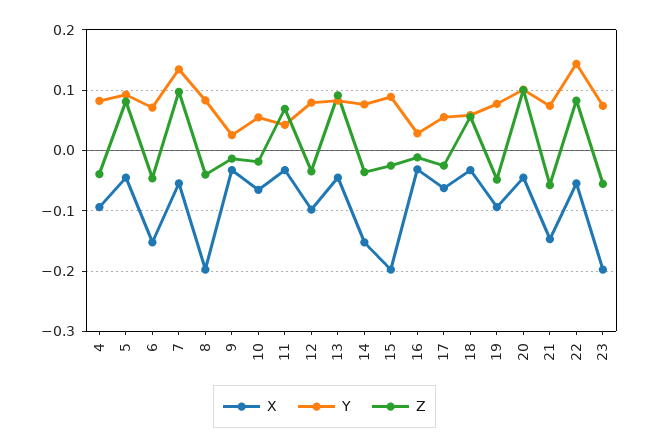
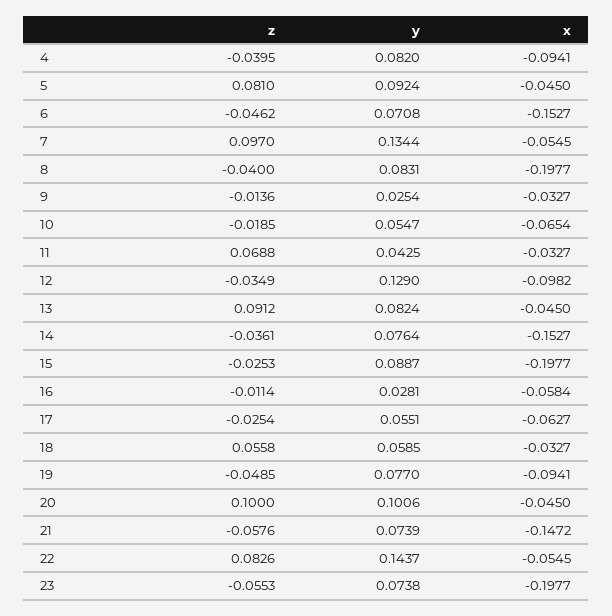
  {
    "X": {
      "4": -0.0941,
      "5": -0.045,
      "6": -0.1527,
      "7": -0.0545,
      "8": -0.1977,
      "9": -0.0327,
      "10": -0.0654,
      "11": -0.0327,
      "12": -0.0982,
      "13": -0.045,
      "14": -0.1527,
      "15": -0.1977,
-     "16": -0.03,
+     "16": -0.0584,
      "17": -0.0627,
      "18": -0.0327,
      "19": -0.0941,
      "20": -0.045,
      "21": -0.1472,
      "22": -0.0545,
      "23": -0.1977
    },
    "Y": {
      "4": 0.082,
      "5": 0.0924,
      "6": 0.0708,
      "7": 0.1344,
      "8": 0.0831,
      "9": 0.0254,
      "10": 0.0547,
      "11": 0.0425,
-     "12": 0.08,
+     "12": 0.129,
      "13": 0.0824,
      "14": 0.0764,
      "15": 0.0887,
      "16": 0.0281,
      "17": 0.0551,
      "18": 0.0585,
      "19": 0.077,
      "20": 0.1006,
      "21": 0.0739,
      "22": 0.1437,
      "23": 0.0738
    },
    "Z": {
      "4": -0.0395,
      "5": 0.081,
      "6": -0.0462,
      "7": 0.097,
      "8": -0.04,
      "9": -0.0136,
      "10": -0.0185,
      "11": 0.0688,
      "12": -0.0349,
      "13": 0.0912,
      "14": -0.0361,
      "15": -0.0253,
      "16": -0.0114,
      "17": -0.0254,
      "18": 0.0558,
      "19": -0.0485,
      "20": 0.1,
      "21": -0.0576,
      "22": 0.0826,
      "23": -0.0553
    }
  }

